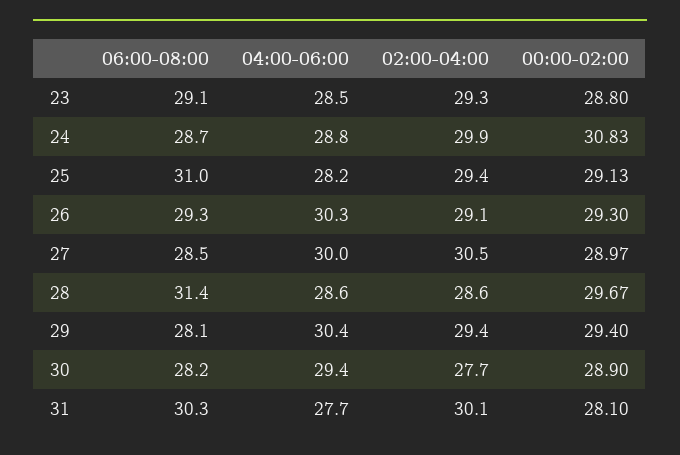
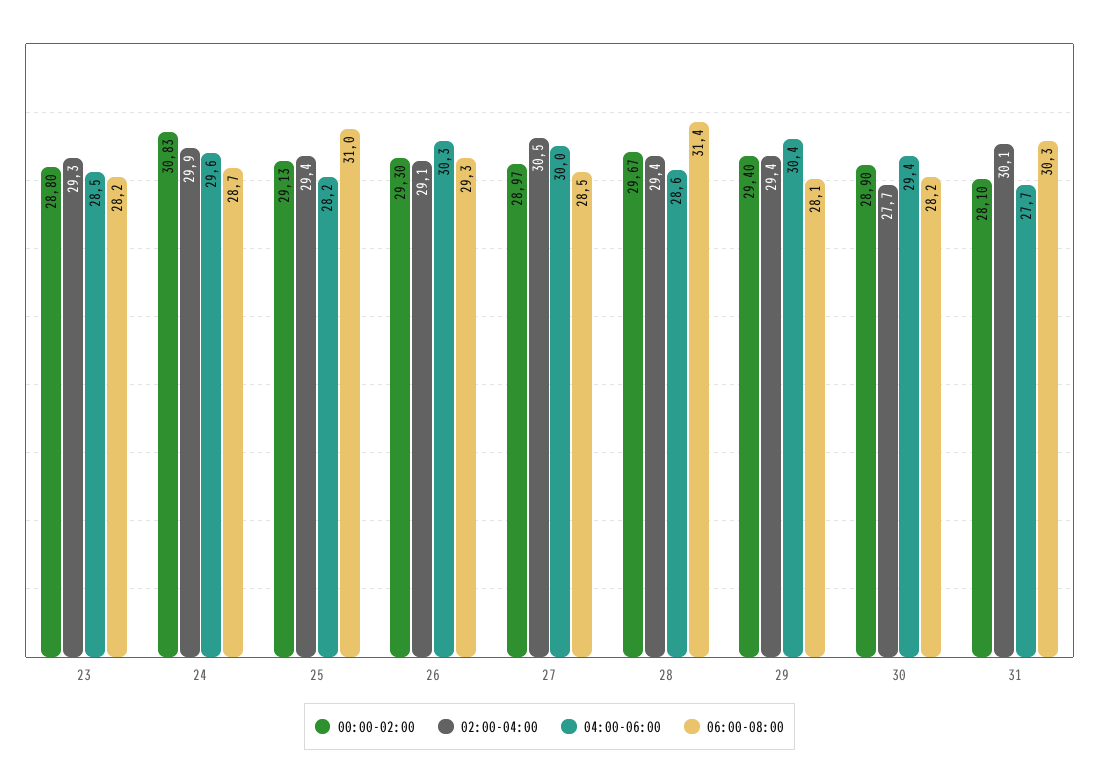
  {
    "06:00-08:00": {
-     "23": 29.1,
+     "23": 28.2,
      "24": 28.7,
      "25": 31,
      "26": 29.3,
      "27": 28.5,
      "28": 31.4,
      "29": 28.1,
      "30": 28.2,
      "31": 30.3
    },
    "04:00-06:00": {
      "23": 28.5,
-     "24": 28.8,
+     "24": 29.6,
      "25": 28.2,
      "26": 30.3,
      "27": 30,
      "28": 28.6,
      "29": 30.4,
      "30": 29.4,
      "31": 27.7
    },
    "02:00-04:00": {
      "23": 29.3,
      "24": 29.9,
      "25": 29.4,
      "26": 29.1,
      "27": 30.5,
-     "28": 28.6,
+     "28": 29.4,
      "29": 29.4,
      "30": 27.7,
      "31": 30.1
    },
    "00:00-02:00": {
      "23": 28.8,
      "24": 30.83,
      "25": 29.13,
      "26": 29.3,
      "27": 28.97,
      "28": 29.67,
      "29": 29.4,
      "30": 28.9,
      "31": 28.1
    }
  }

